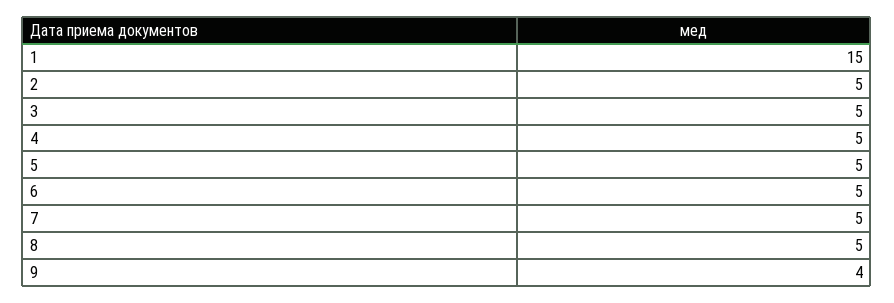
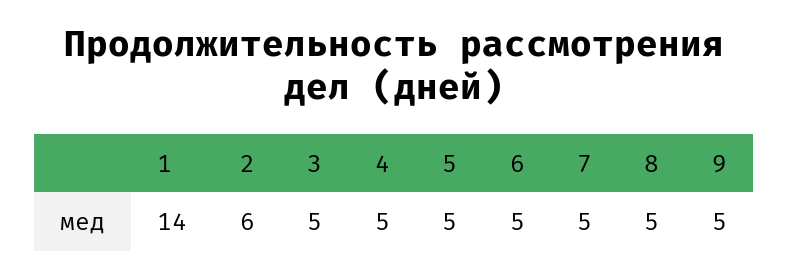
  {
-   "1": 15,
+   "1": 14,
-   "2": 5,
+   "2": 6,
    "3": 5,
    "4": 5,
    "5": 5,
    "6": 5,
    "7": 5,
    "8": 5,
-   "9": 4
+   "9": 5
  }

